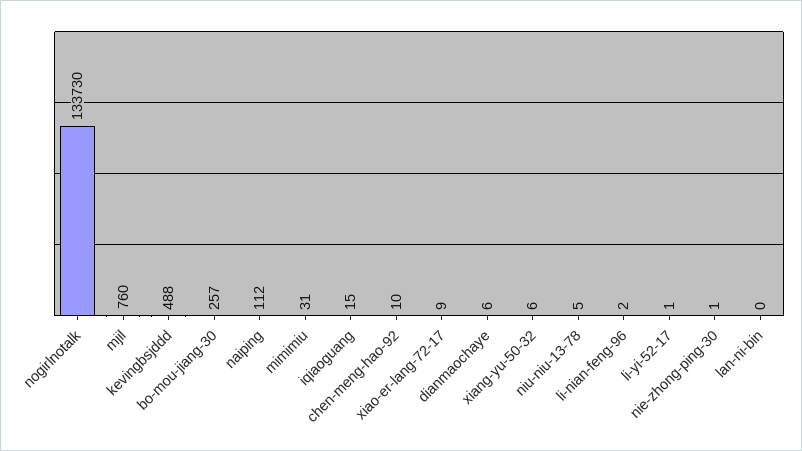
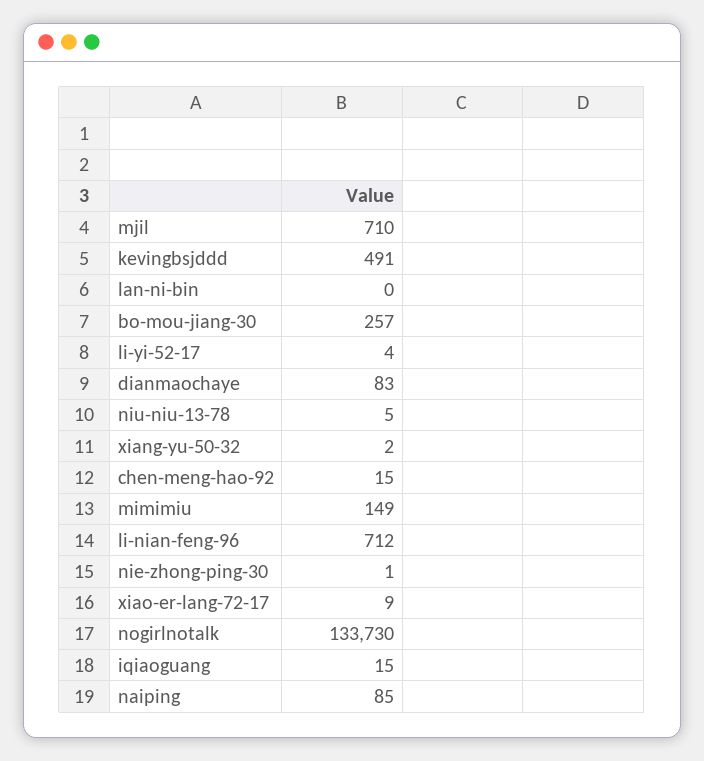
  {
    "nogirlnotalk": 133730,
-   "mjil": 760,
+   "mjil": 710,
-   "kevingbsjddd": 488,
+   "kevingbsjddd": 491,
    "bo-mou-jiang-30": 257,
-   "naiping": 112,
+   "naiping": 85,
-   "mimimiu": 31,
+   "mimimiu": 149,
    "iqiaoguang": 15,
-   "chen-meng-hao-92": 10,
+   "chen-meng-hao-92": 15,
    "xiao-er-lang-72-17": 9,
-   "dianmaochaye": 6,
+   "dianmaochaye": 83,
-   "xiang-yu-50-32": 6,
+   "xiang-yu-50-32": 2,
    "niu-niu-13-78": 5,
-   "li-nian-feng-96": 2,
+   "li-nian-feng-96": 712,
-   "li-yi-52-17": 1,
+   "li-yi-52-17": 4,
    "nie-zhong-ping-30": 1,
    "lan-ni-bin": 0
  }

